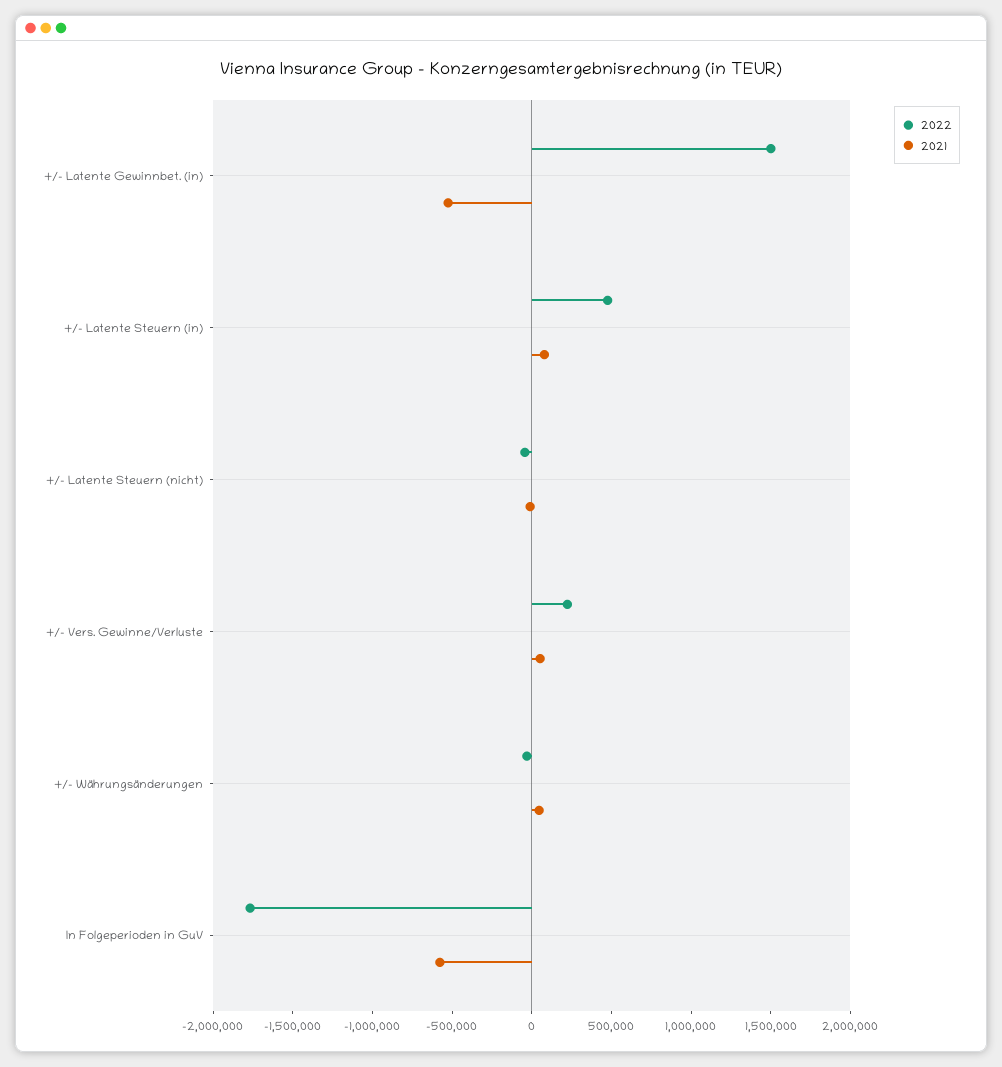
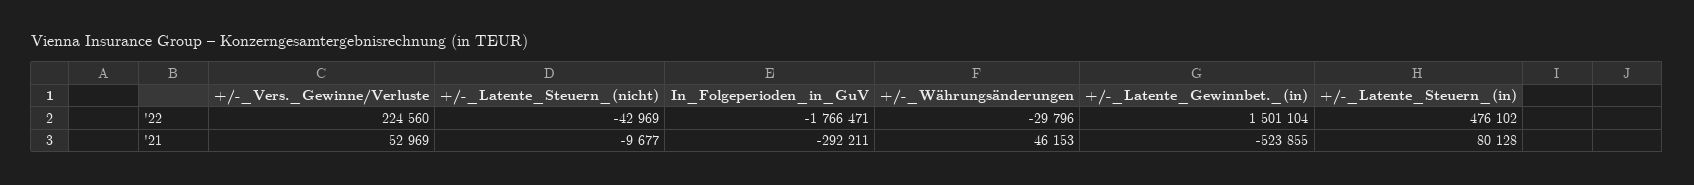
  {
    "2022": {
      "+/- Latente Gewinnbet. (in)": 1501104,
      "+/- Latente Steuern (in)": 476102,
      "+/- Latente Steuern (nicht)": -42969,
      "+/- Vers. Gewinne/Verluste": 224560,
      "+/- Währungsänderungen": -29796,
      "In Folgeperioden in GuV": -1766471
    },
    "2021": {
      "+/- Latente Gewinnbet. (in)": -523855,
      "+/- Latente Steuern (in)": 80128,
      "+/- Latente Steuern (nicht)": -9677,
      "+/- Vers. Gewinne/Verluste": 52969,
      "+/- Währungsänderungen": 46153,
-     "In Folgeperioden in GuV": -600000
+     "In Folgeperioden in GuV": -292211
    }
  }

